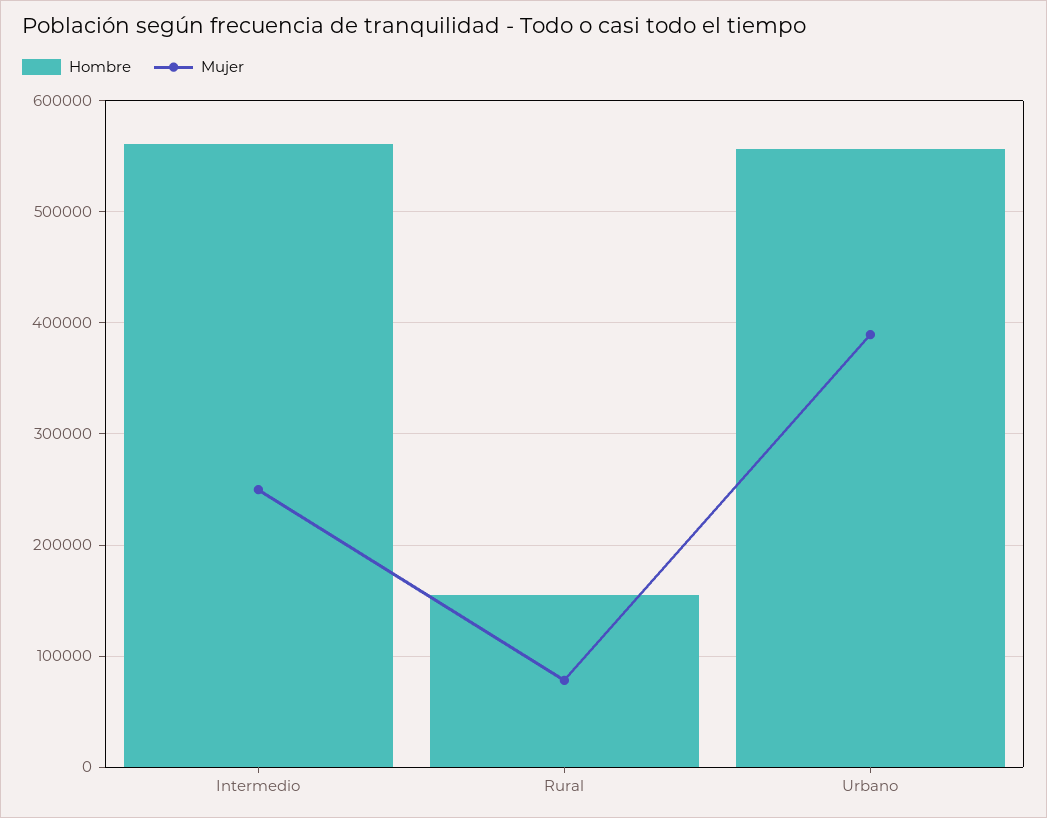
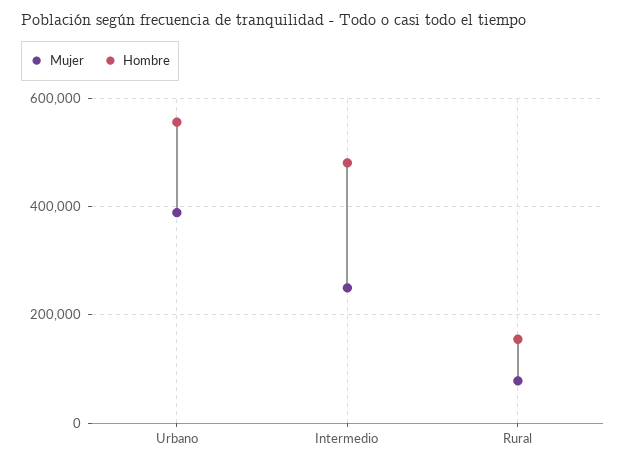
  {
    "Hombre": {
-     "Intermedio": 560000,
+     "Intermedio": 480000,
      "Rural": 160000,
      "Urbano": 560000
    },
    "Mujer": {
      "Intermedio": 250000,
      "Rural": 80000,
      "Urbano": 390000
    }
  }

